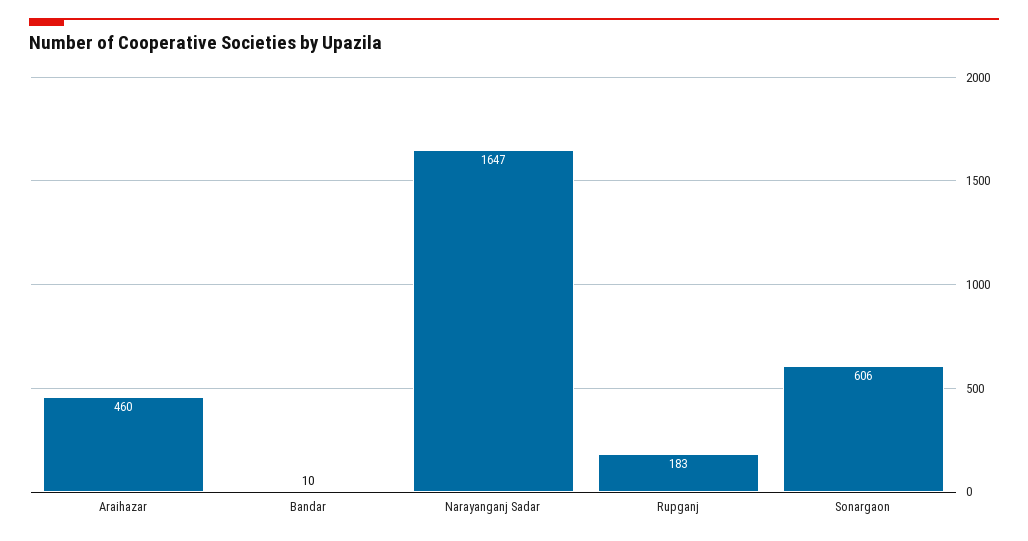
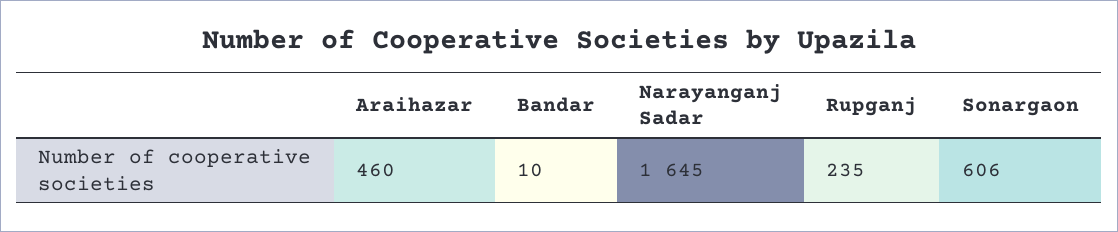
  {
    "Araihazar": 460,
    "Bandar": 10,
-   "Narayanganj Sadar": 1647,
+   "Narayanganj Sadar": 1645,
-   "Rupganj": 183,
+   "Rupganj": 235,
    "Sonargaon": 606
  }

